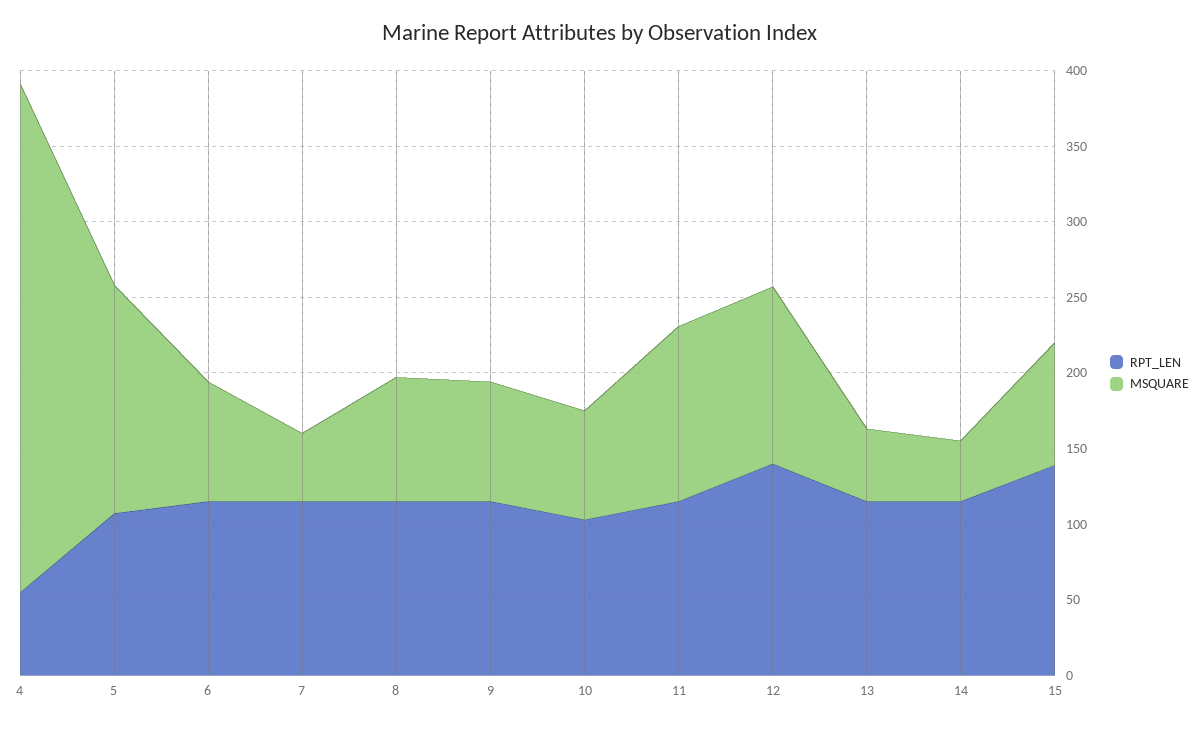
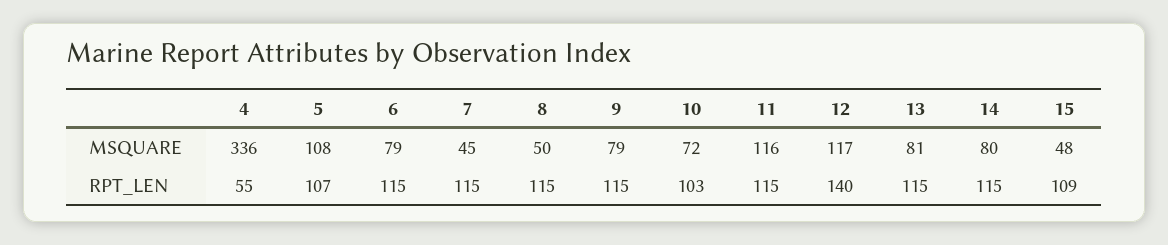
  {
    "RPT_LEN": {
      "4": 55,
      "5": 107,
      "6": 115,
      "7": 115,
      "8": 115,
      "9": 115,
      "10": 103,
      "11": 115,
      "12": 140,
      "13": 115,
      "14": 115,
-     "15": 140
+     "15": 109
    },
    "MSQUARE": {
      "4": 336,
-     "5": 150,
+     "5": 108,
      "6": 79,
      "7": 45,
-     "8": 80,
+     "8": 50,
      "9": 79,
      "10": 72,
      "11": 116,
      "12": 117,
-     "13": 50,
+     "13": 81,
-     "14": 40,
+     "14": 80,
-     "15": 80
+     "15": 48
    }
  }

